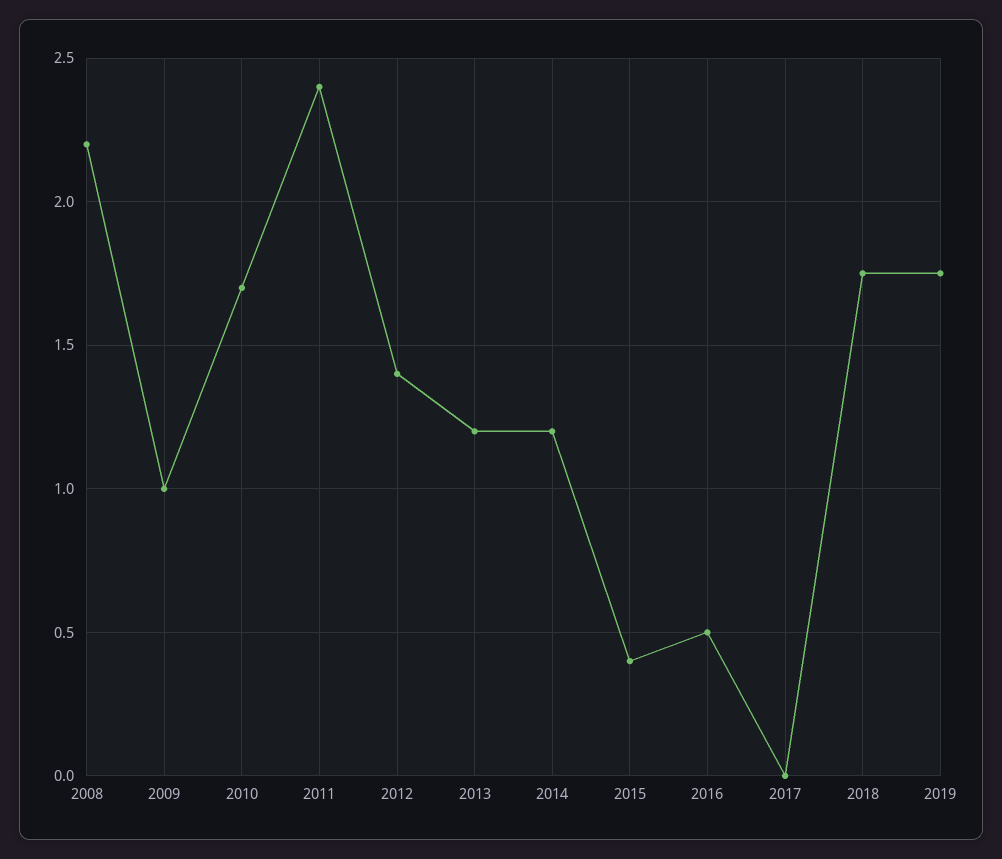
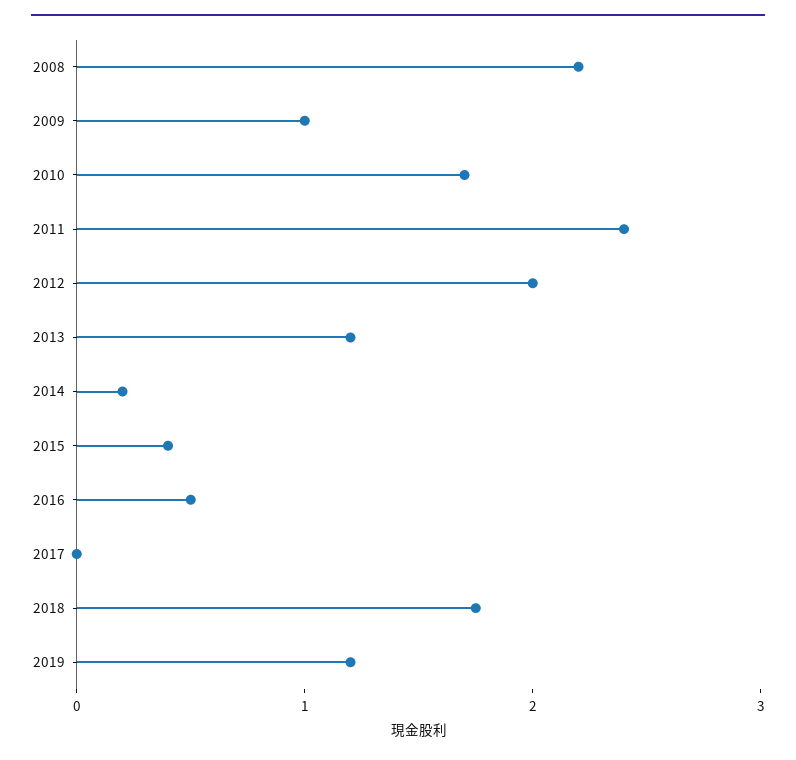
  {
    "2008": 2.2,
    "2009": 1,
    "2010": 1.7,
    "2011": 2.4,
-   "2012": 1.4,
+   "2012": 2,
    "2013": 1.2,
-   "2014": 1.2,
+   "2014": 0.2,
    "2015": 0.4,
    "2016": 0.5,
    "2017": 0,
    "2018": 1.75,
-   "2019": 1.75
+   "2019": 1.2
  }

